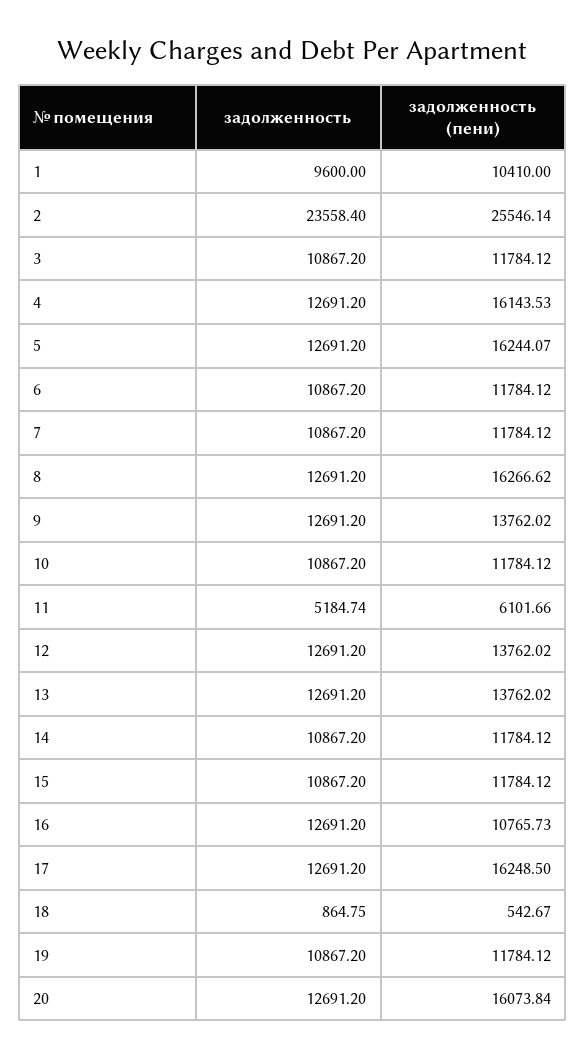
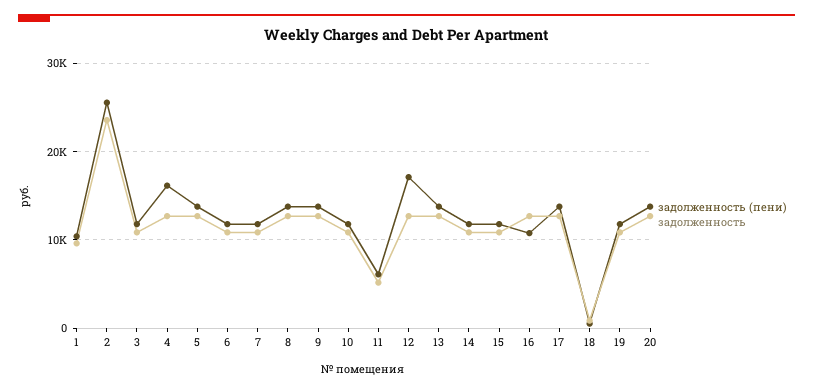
  {
    "задолженность": {
      "1": 9600,
      "2": 23558.4,
      "3": 10867.2,
      "4": 12691.2,
      "5": 12691.2,
      "6": 10867.2,
      "7": 10867.2,
      "8": 12691.2,
      "9": 12691.2,
      "10": 10867.2,
      "11": 5184.74,
      "12": 12691.2,
      "13": 12691.2,
      "14": 10867.2,
      "15": 10867.2,
      "16": 12691.2,
      "17": 12691.2,
      "18": 864.75,
      "19": 10867.2,
      "20": 12691.2
    },
    "задолженность (пени)": {
      "1": 10410,
      "2": 25546.14,
      "3": 11784.12,
      "4": 16143.53,
-     "5": 16244.07,
+     "5": 14000,
      "6": 11784.12,
      "7": 11784.12,
-     "8": 16266.62,
+     "8": 14000,
      "9": 13762.02,
      "10": 11784.12,
      "11": 6101.66,
-     "12": 13762.02,
+     "12": 17000,
      "13": 13762.02,
      "14": 11784.12,
      "15": 11784.12,
      "16": 10765.73,
-     "17": 16248.5,
+     "17": 14000,
      "18": 542.67,
      "19": 11784.12,
-     "20": 16073.84
+     "20": 14000
    }
  }

